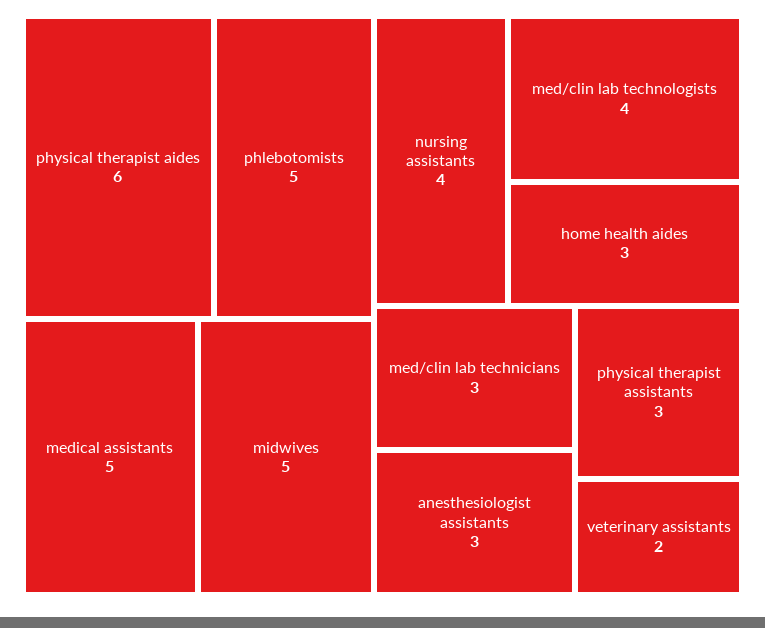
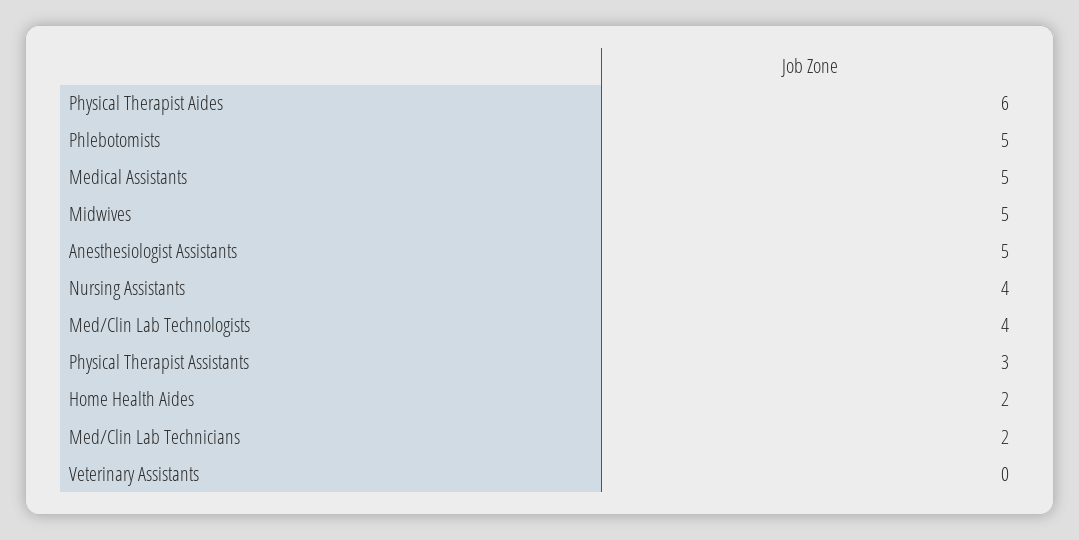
  {
    "physical therapist aides": 6,
    "phlebotomists": 5,
    "medical assistants": 5,
    "midwives": 5,
    "nursing assistants": 4,
    "med/clin lab technologists": 4,
-   "home health aides": 3,
+   "home health aides": 2,
-   "med/clin lab technicians": 3,
+   "med/clin lab technicians": 2,
-   "anesthesiologist assistants": 3,
+   "anesthesiologist assistants": 5,
    "physical therapist assistants": 3,
-   "veterinary assistants": 2
+   "veterinary assistants": 0
  }

